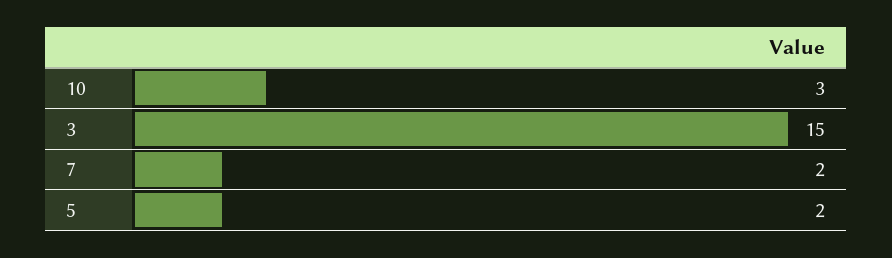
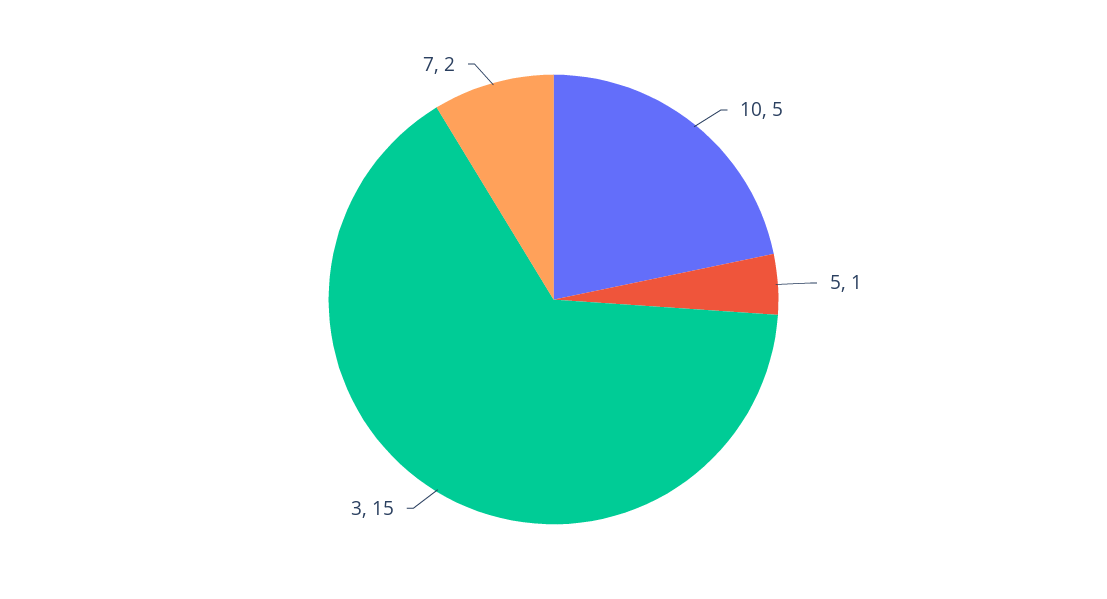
  {
-   "10": 3,
+   "10": 5,
    "3": 15,
    "7": 2,
-   "5": 2
+   "5": 1
  }

